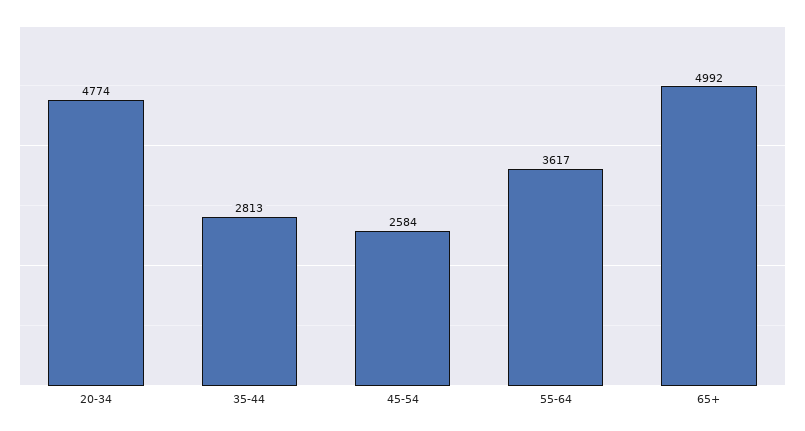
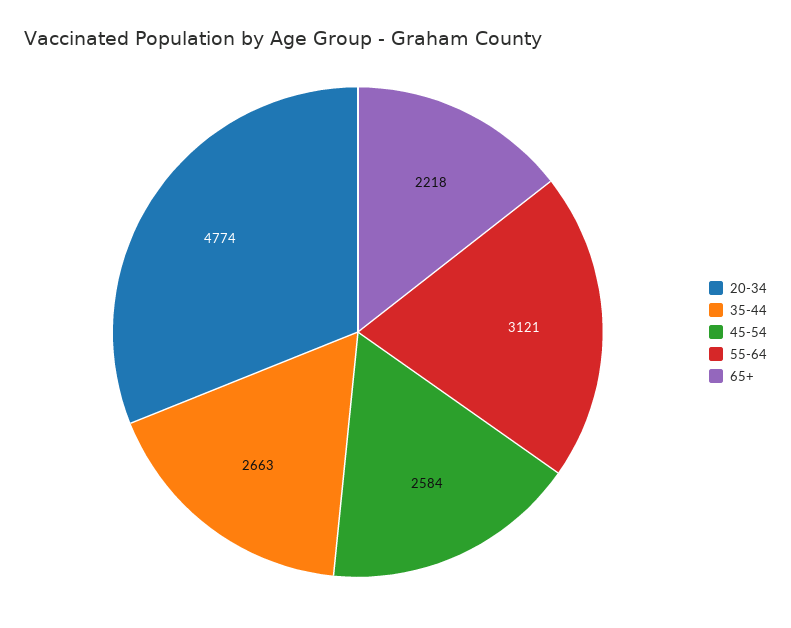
  {
    "20-34": 4774,
-   "35-44": 2813,
+   "35-44": 2663,
    "45-54": 2584,
-   "55-64": 3617,
+   "55-64": 3121,
-   "65+": 4992
+   "65+": 2218
  }

